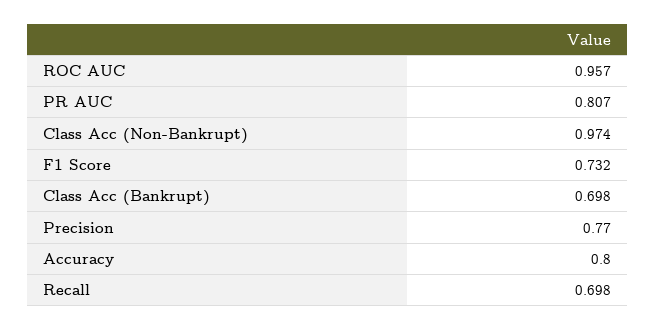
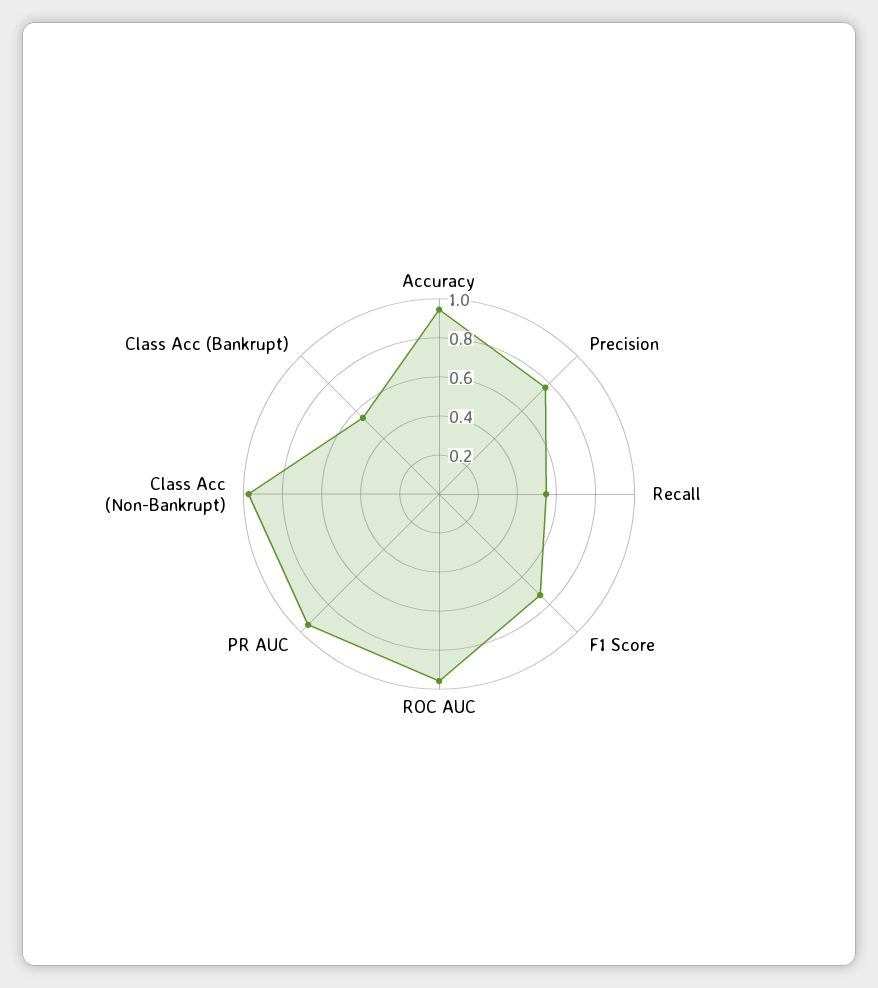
  {
    "ROC AUC": 0.957,
-   "PR AUC": 0.807,
+   "PR AUC": 0.95,
    "Class Acc (Non-Bankrupt)": 0.974,
    "F1 Score": 0.732,
-   "Class Acc (Bankrupt)": 0.698,
+   "Class Acc (Bankrupt)": 0.55,
    "Precision": 0.77,
-   "Accuracy": 0.8,
+   "Accuracy": 0.95,
-   "Recall": 0.698
+   "Recall": 0.55
  }

